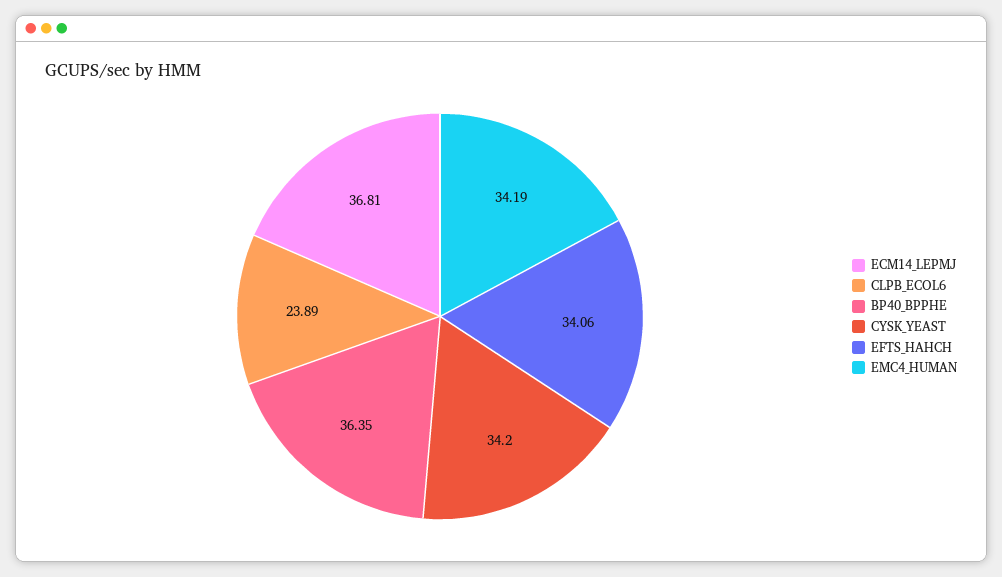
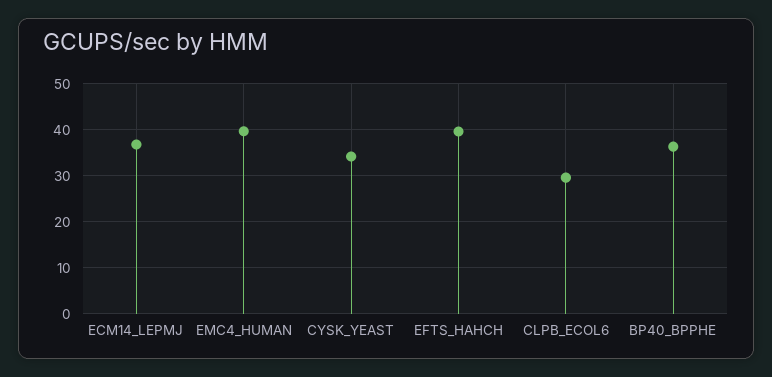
  {
    "ECM14_LEPMJ": 36.81,
-   "CLPB_ECOL6": 23.89,
+   "CLPB_ECOL6": 30,
    "BP40_BPPHE": 36.35,
    "CYSK_YEAST": 34.2,
-   "EFTS_HAHCH": 34.06,
+   "EFTS_HAHCH": 40,
-   "EMC4_HUMAN": 34.19
+   "EMC4_HUMAN": 40
  }

